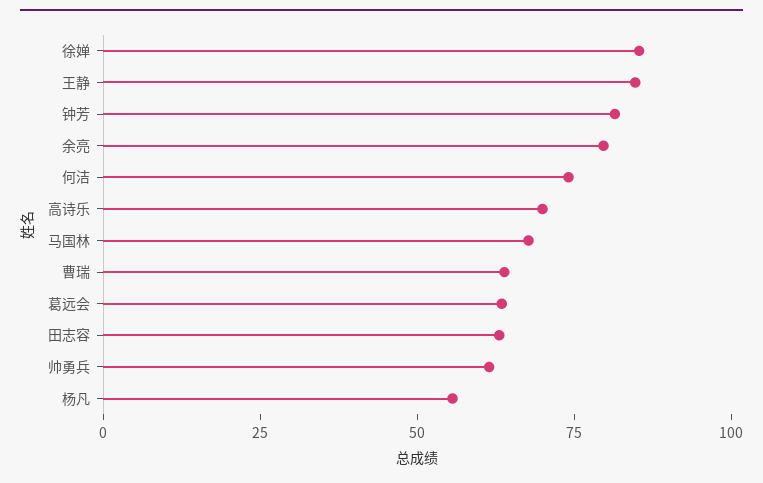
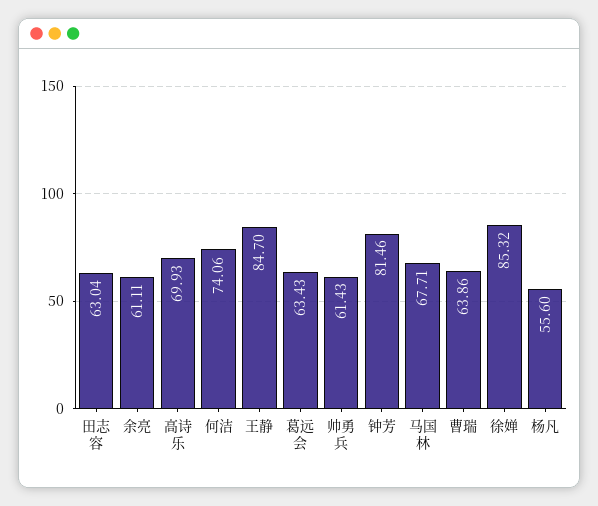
  {
    "徐婵": 85.32,
    "王静": 84.7,
    "钟芳": 81.46,
-   "余亮": 80,
+   "余亮": 61.11,
    "何洁": 74.06,
    "高诗乐": 69.93,
    "马国林": 67.71,
    "曹瑞": 63.86,
    "葛远会": 63.43,
    "田志容": 63.04,
    "帅勇兵": 61.43,
    "杨凡": 55.6
  }

